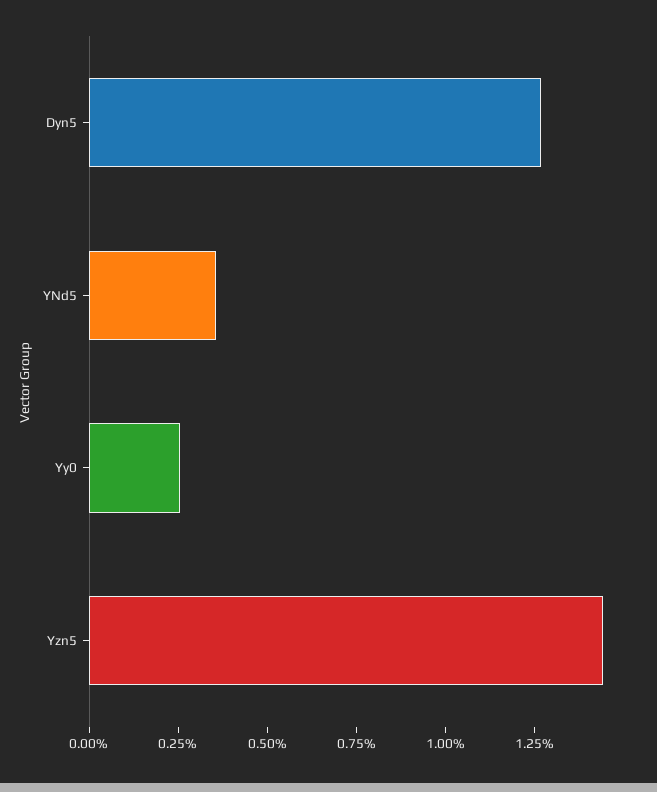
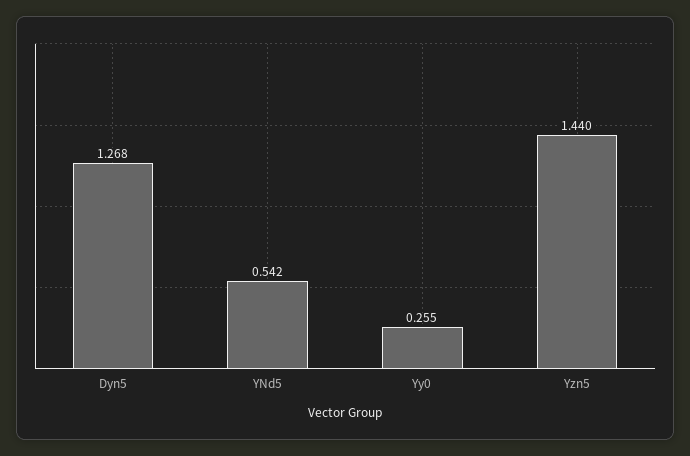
  {
    "Dyn5": 1.268,
-   "YNd5": 0.35,
+   "YNd5": 0.542,
    "Yy0": 0.255,
    "Yzn5": 1.44
  }

